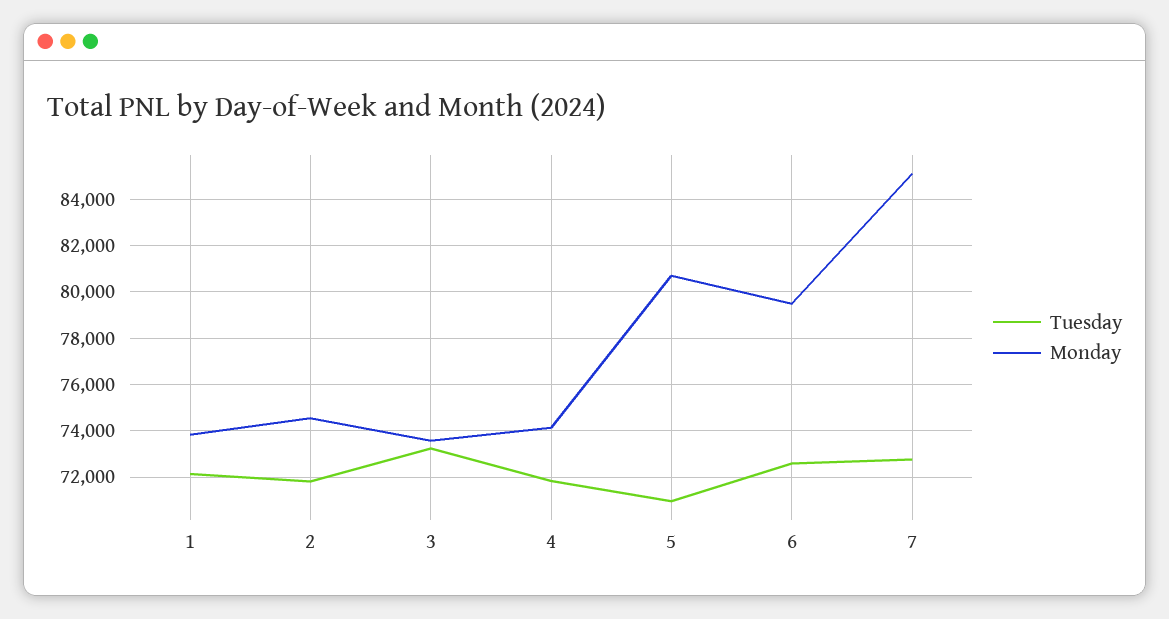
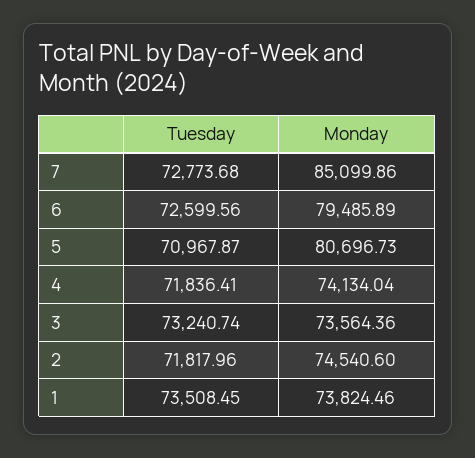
  {
    "Tuesday": {
-     "1": 72000,
+     "1": 73508.45,
      "2": 71817.96,
      "3": 73240.74,
      "4": 71836.41,
      "5": 70967.87,
      "6": 72599.56,
      "7": 72773.68
    },
    "Monday": {
      "1": 73824.46,
      "2": 74540.6,
      "3": 73564.36,
      "4": 74134.04,
      "5": 80696.73,
      "6": 79485.89,
      "7": 85099.86
    }
  }

